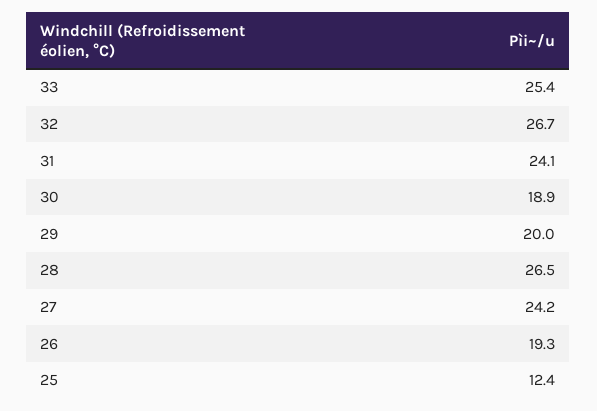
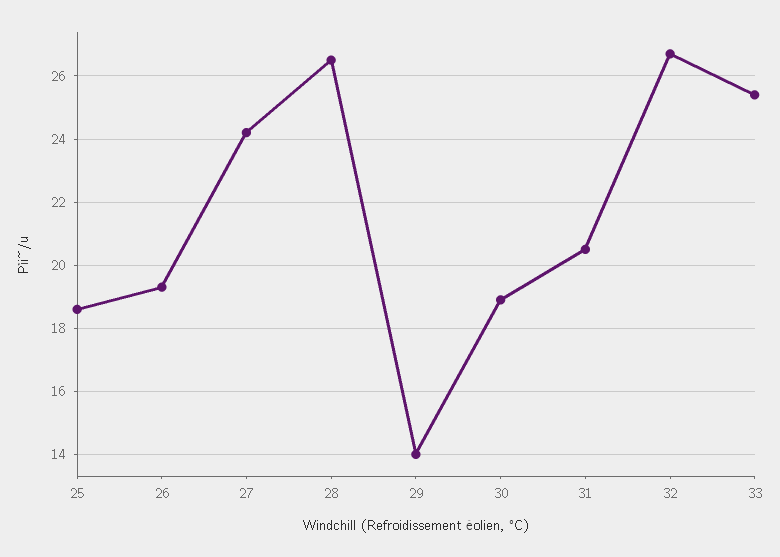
  {
    "33": 25.4,
    "32": 26.7,
-   "31": 24.1,
+   "31": 20.5,
    "30": 18.9,
-   "29": 20,
+   "29": 14,
    "28": 26.5,
    "27": 24.2,
    "26": 19.3,
-   "25": 12.4
+   "25": 18.5
  }

